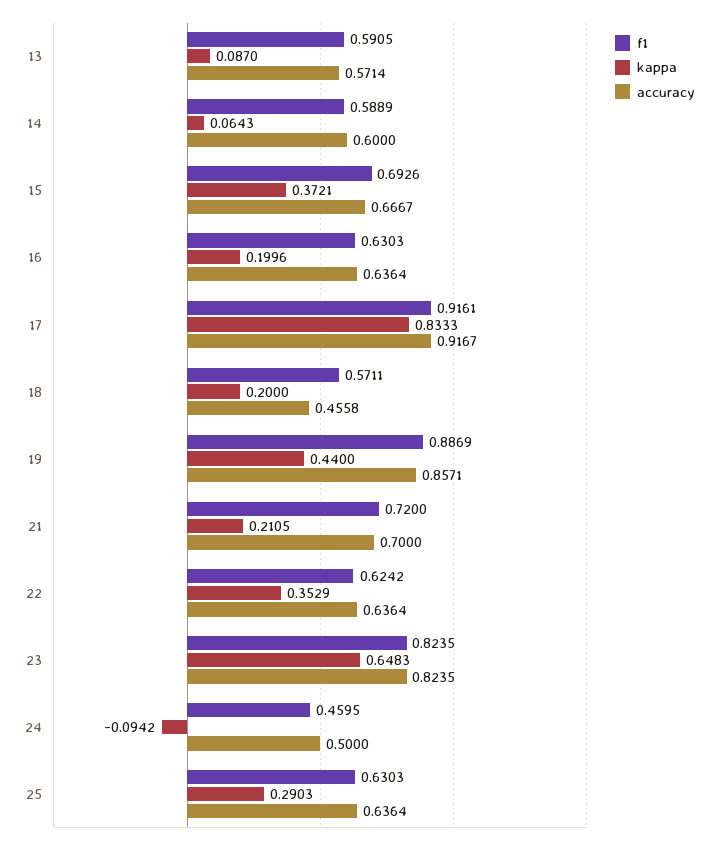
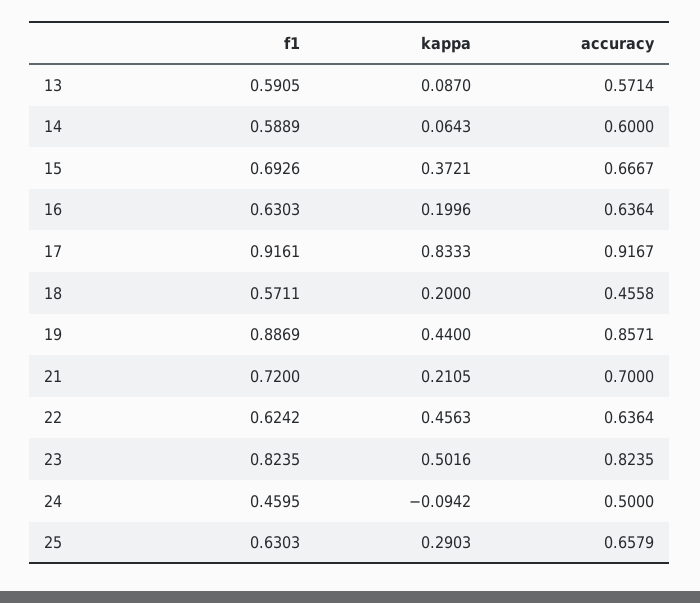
  {
    "f1": {
      "13": 0.5905,
      "14": 0.5889,
      "15": 0.6926,
      "16": 0.6303,
      "17": 0.9161,
      "18": 0.5711,
      "19": 0.8869,
      "21": 0.72,
      "22": 0.6242,
      "23": 0.8235,
      "24": 0.4595,
      "25": 0.6303
    },
    "kappa": {
      "13": 0.087,
      "14": 0.0643,
      "15": 0.3721,
      "16": 0.1996,
      "17": 0.8333,
      "18": 0.2,
      "19": 0.44,
      "21": 0.2105,
-     "22": 0.3529,
+     "22": 0.4563,
-     "23": 0.6483,
+     "23": 0.5016,
      "24": -0.0942,
      "25": 0.2903
    },
    "accuracy": {
      "13": 0.5714,
      "14": 0.6,
      "15": 0.6667,
      "16": 0.6364,
      "17": 0.9167,
      "18": 0.4558,
      "19": 0.8571,
      "21": 0.7,
      "22": 0.6364,
      "23": 0.8235,
      "24": 0.5,
-     "25": 0.6364
+     "25": 0.6579
    }
  }

